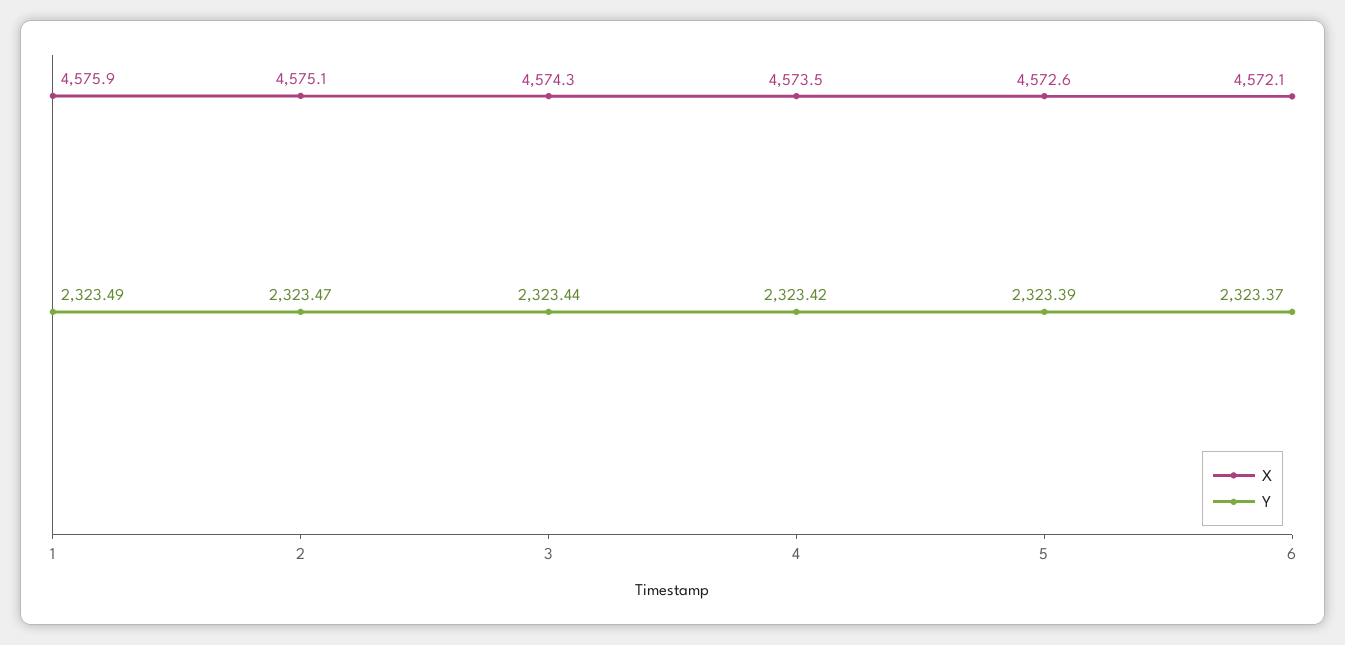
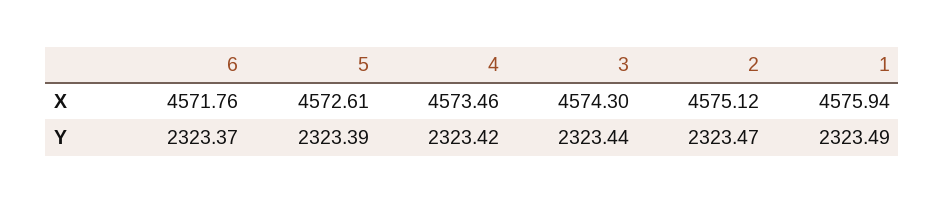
  {
    "X": {
      "1": 4575.94,
      "2": 4575.12,
      "3": 4574.3,
      "4": 4573.46,
      "5": 4572.61,
-     "6": 4572.1
+     "6": 4571.76
    },
    "Y": {
      "1": 2323.49,
      "2": 2323.47,
      "3": 2323.44,
      "4": 2323.42,
      "5": 2323.39,
      "6": 2323.37
    }
  }

